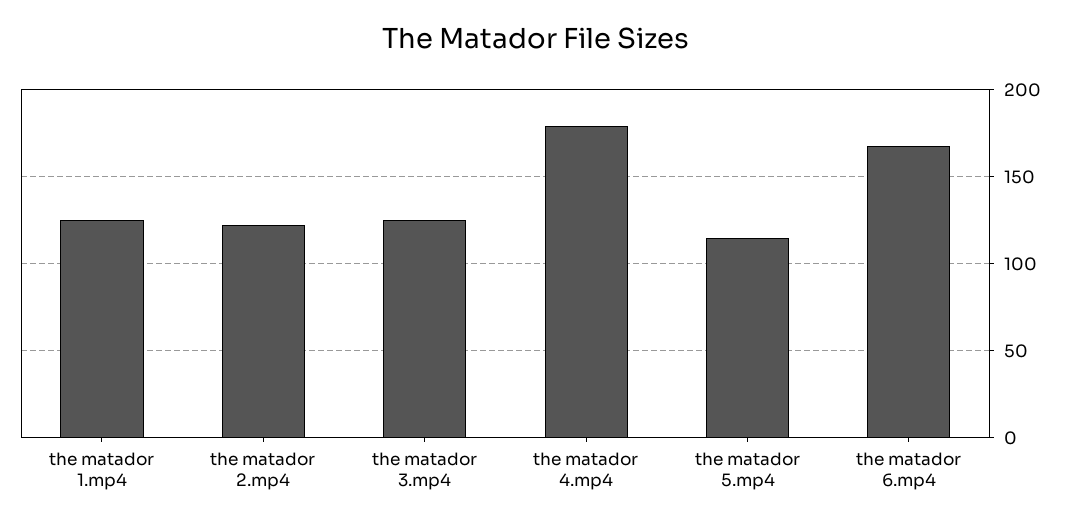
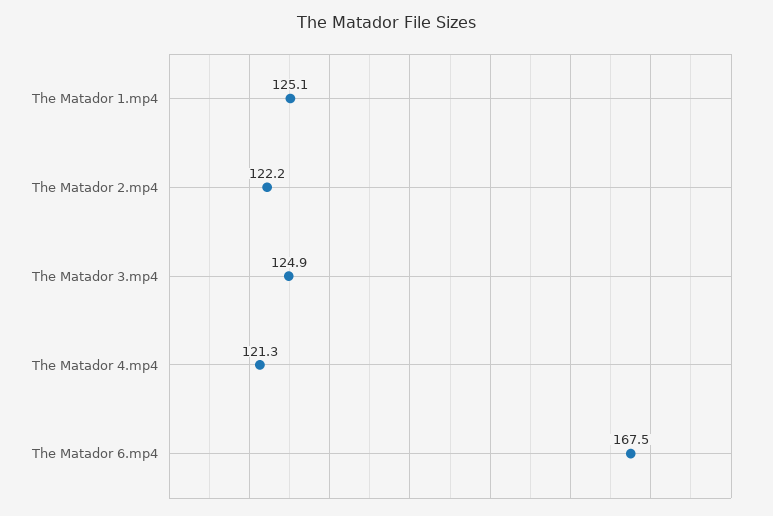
  {
    "the matador 1.mp4": 125.1,
    "the matador 2.mp4": 122.2,
    "the matador 3.mp4": 124.9,
-   "the matador 4.mp4": 180,
+   "the matador 4.mp4": 121.3,
-   "the matador 5.mp4": 115,
    "the matador 6.mp4": 167.5
  }

